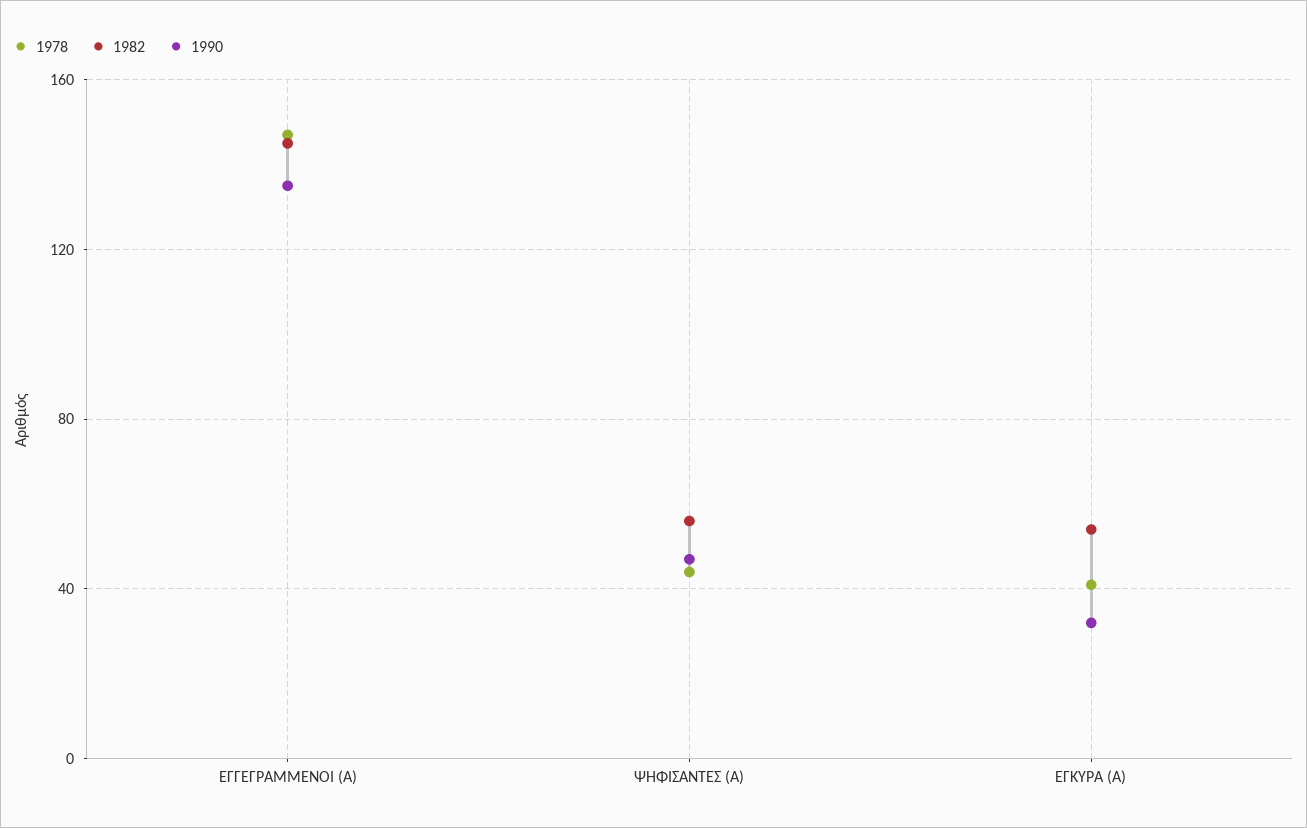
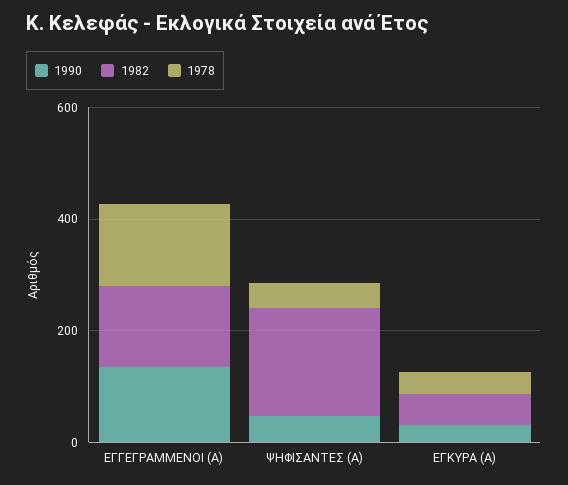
  {
    "1978": {
      "ΕΓΓΕΓΡΑΜΜΕΝΟΙ (Α)": 145,
      "ΨΗΦΙΣΑΝΤΕΣ (Α)": 45,
      "ΕΓΚΥΡΑ (Α)": 40
    },
    "1982": {
      "ΕΓΓΕΓΡΑΜΜΕΝΟΙ (Α)": 145,
-     "ΨΗΦΙΣΑΝΤΕΣ (Α)": 55,
+     "ΨΗΦΙΣΑΝΤΕΣ (Α)": 200,
      "ΕΓΚΥΡΑ (Α)": 55
    },
    "1990": {
      "ΕΓΓΕΓΡΑΜΜΕΝΟΙ (Α)": 135,
      "ΨΗΦΙΣΑΝΤΕΣ (Α)": 45,
      "ΕΓΚΥΡΑ (Α)": 30
    }
  }

